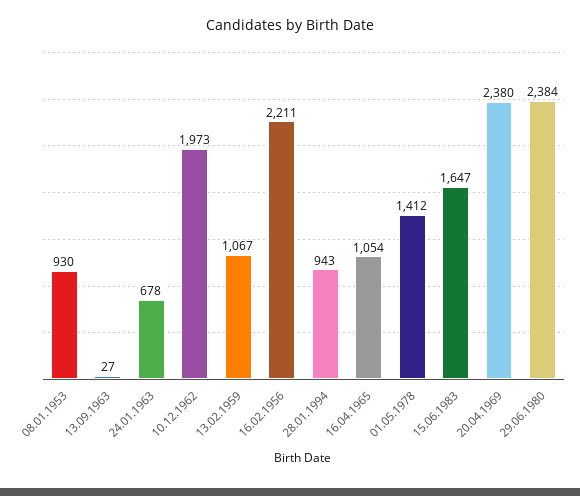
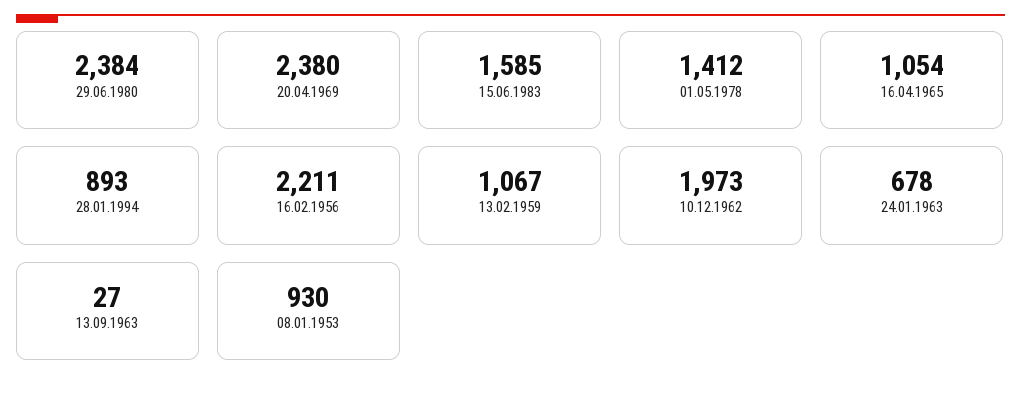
  {
    "08.01.1953": 930,
    "13.09.1963": 27,
    "24.01.1963": 678,
    "10.12.1962": 1973,
    "13.02.1959": 1067,
    "16.02.1956": 2211,
-   "28.01.1994": 943,
+   "28.01.1994": 893,
    "16.04.1965": 1054,
    "01.05.1978": 1412,
-   "15.06.1983": 1647,
+   "15.06.1983": 1585,
    "20.04.1969": 2380,
    "29.06.1980": 2384
  }

